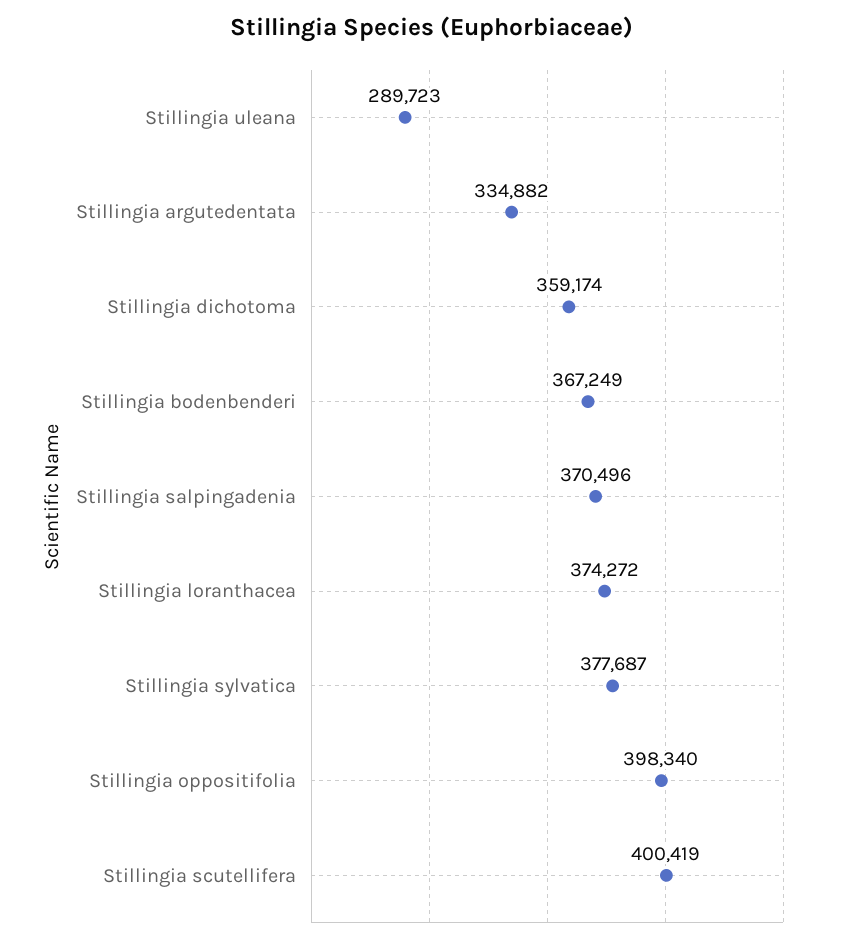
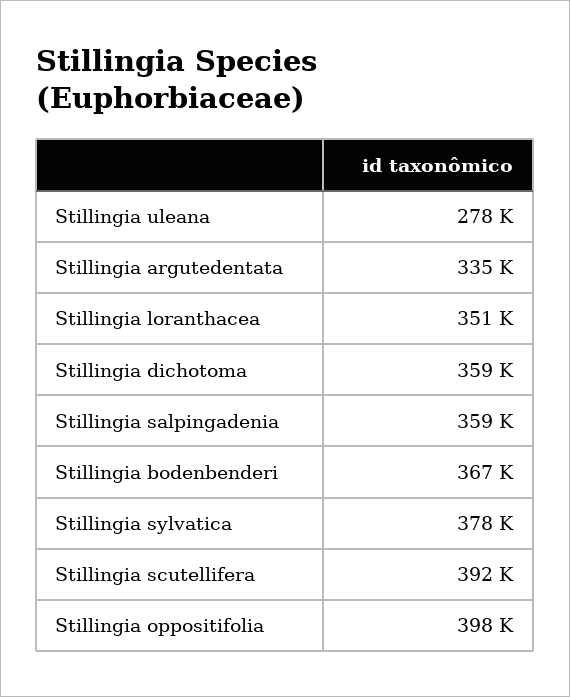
  {
-   "Stillingia uleana": 289723,
+   "Stillingia uleana": 278000,
    "Stillingia argutedentata": 334882,
    "Stillingia dichotoma": 359174,
    "Stillingia bodenbenderi": 367249,
-   "Stillingia salpingadenia": 370496,
+   "Stillingia salpingadenia": 359000,
-   "Stillingia loranthacea": 374272,
+   "Stillingia loranthacea": 351000,
    "Stillingia sylvatica": 377687,
    "Stillingia oppositifolia": 398340,
-   "Stillingia scutellifera": 400419
+   "Stillingia scutellifera": 392000
  }

